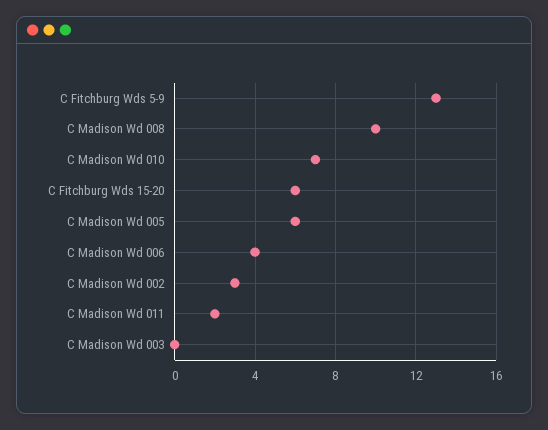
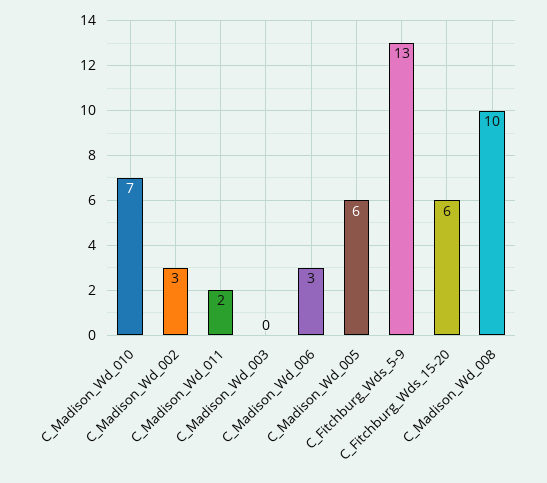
  {
    "C Fitchburg Wds 5-9": 13,
    "C Madison Wd 008": 10,
    "C Madison Wd 010": 7,
    "C Fitchburg Wds 15-20": 6,
    "C Madison Wd 005": 6,
-   "C Madison Wd 006": 4,
+   "C Madison Wd 006": 3,
    "C Madison Wd 002": 3,
    "C Madison Wd 011": 2,
    "C Madison Wd 003": 0
  }

